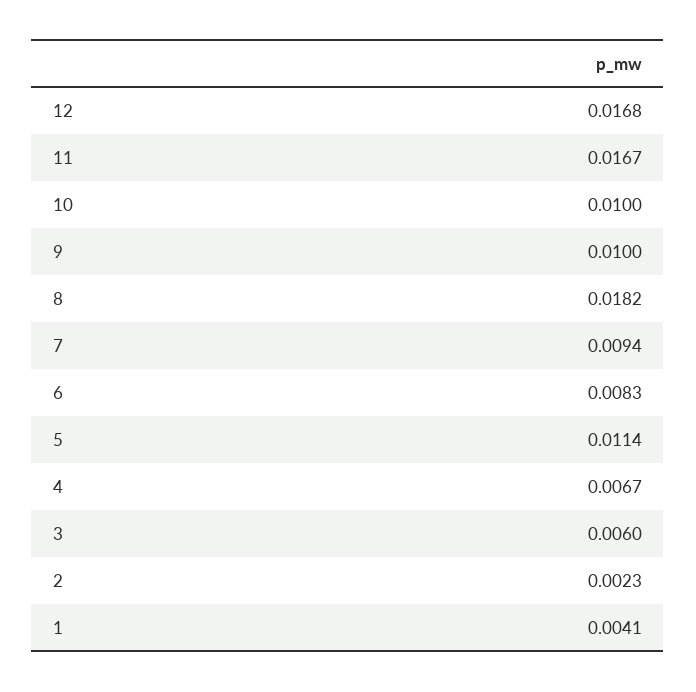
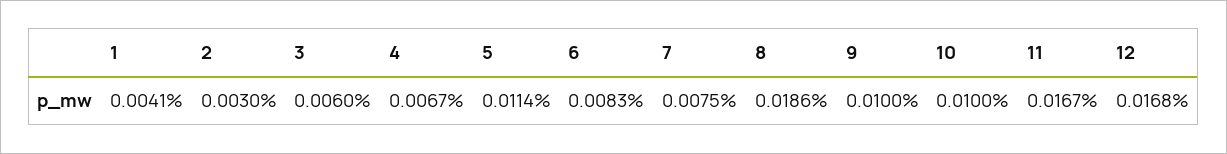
  {
    "12": 0.0168,
    "11": 0.0167,
    "10": 0.01,
    "9": 0.01,
-   "8": 0.0182,
+   "8": 0.0186,
-   "7": 0.0094,
+   "7": 0.0075,
    "6": 0.0083,
    "5": 0.0114,
    "4": 0.0067,
    "3": 0.006,
-   "2": 0.0023,
+   "2": 0.003,
    "1": 0.0041
  }

